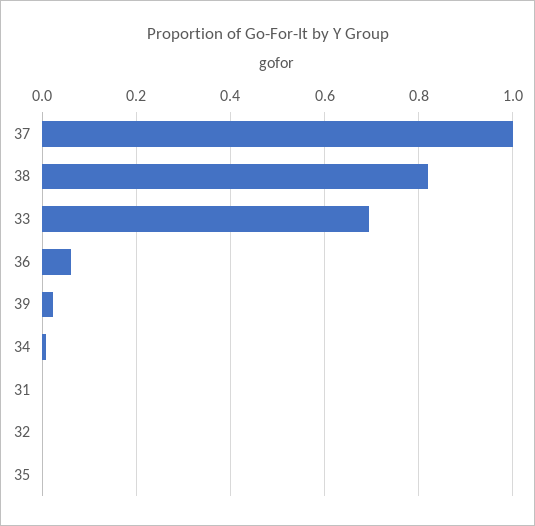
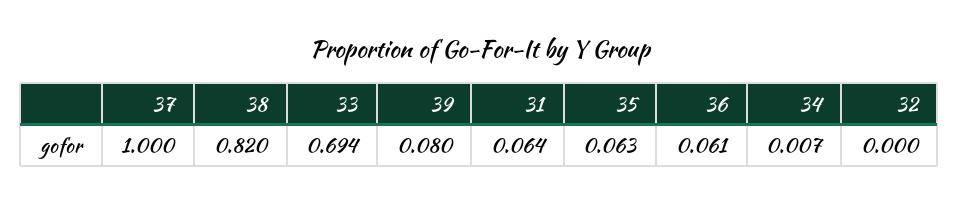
  {
    "37": 1,
    "38": 0.82,
    "33": 0.694,
    "36": 0.061,
-   "39": 0.02,
+   "39": 0.08,
    "34": 0.007,
-   "31": 0,
+   "31": 0.064,
    "32": 0,
-   "35": 0
+   "35": 0.063
  }

